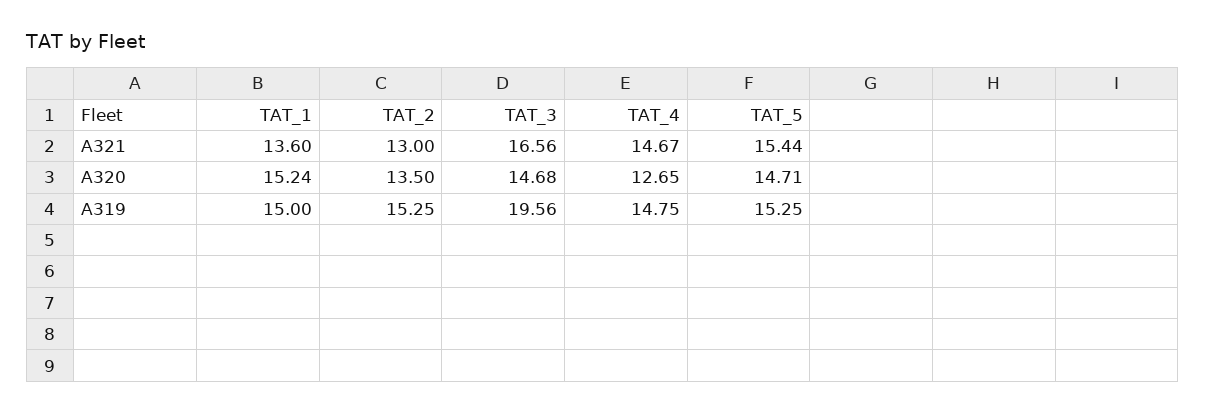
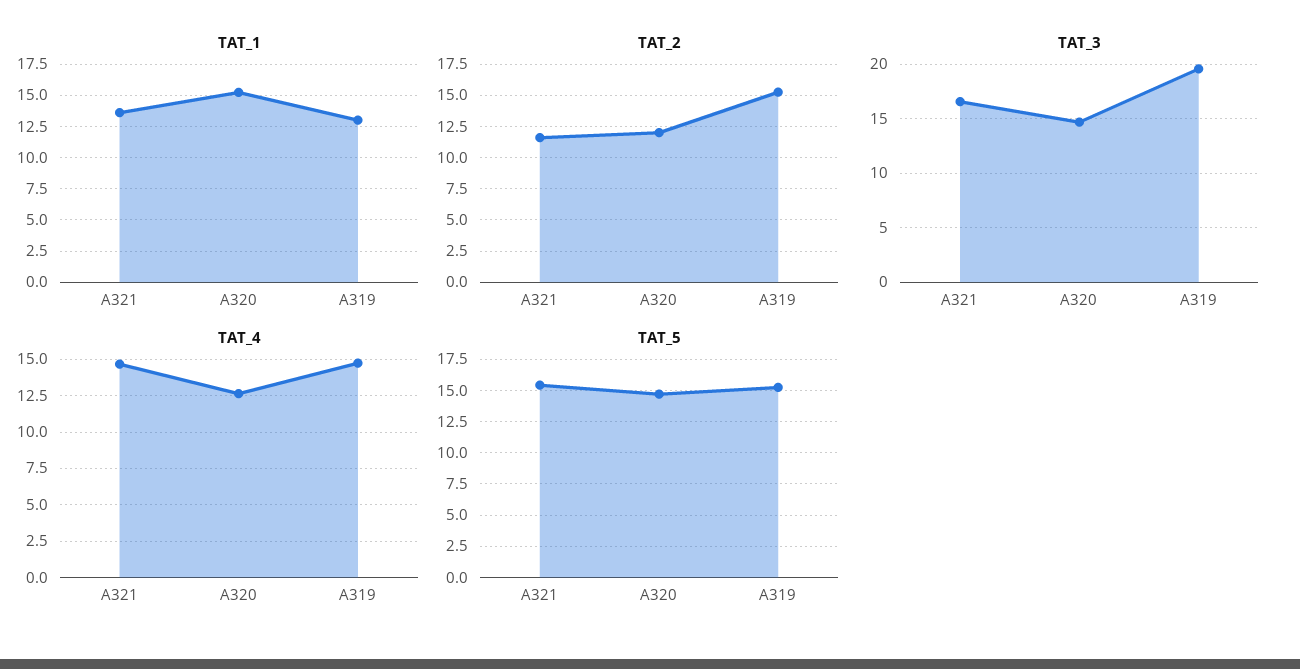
  {
    "TAT_1": {
      "A321": 13.6,
      "A320": 15.24,
-     "A319": 15
+     "A319": 13
    },
    "TAT_2": {
-     "A321": 13,
+     "A321": 11.5,
-     "A320": 13.5,
+     "A320": 12,
      "A319": 15.25
    },
    "TAT_3": {
      "A321": 16.56,
      "A320": 14.68,
      "A319": 19.56
    },
    "TAT_4": {
      "A321": 14.67,
      "A320": 12.65,
      "A319": 14.75
    },
    "TAT_5": {
      "A321": 15.44,
      "A320": 14.71,
      "A319": 15.25
    }
  }

